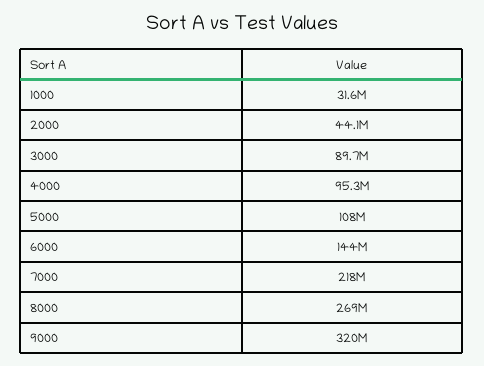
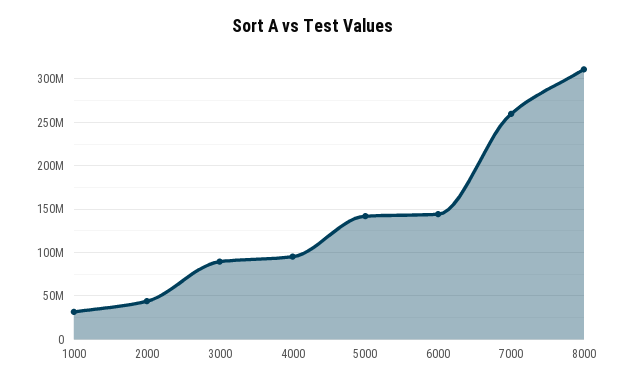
  {
    "1000": 31600000,
    "2000": 44100000,
    "3000": 89700000,
    "4000": 95300000,
-   "5000": 108000000,
+   "5000": 140000000,
    "6000": 144000000,
-   "7000": 218000000,
+   "7000": 260000000,
-   "8000": 269000000,
+   "8000": 310000000
-   "9000": 320000000
  }

